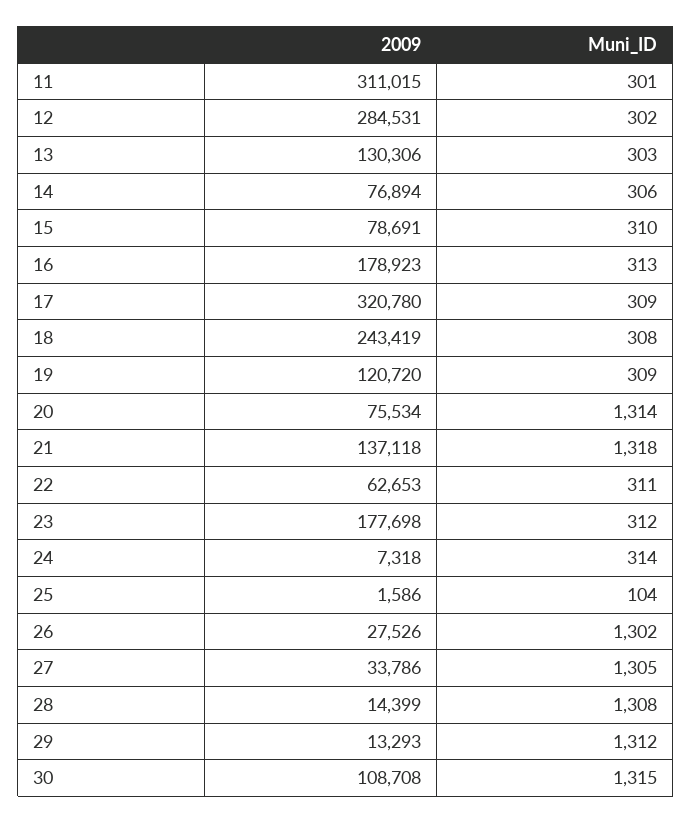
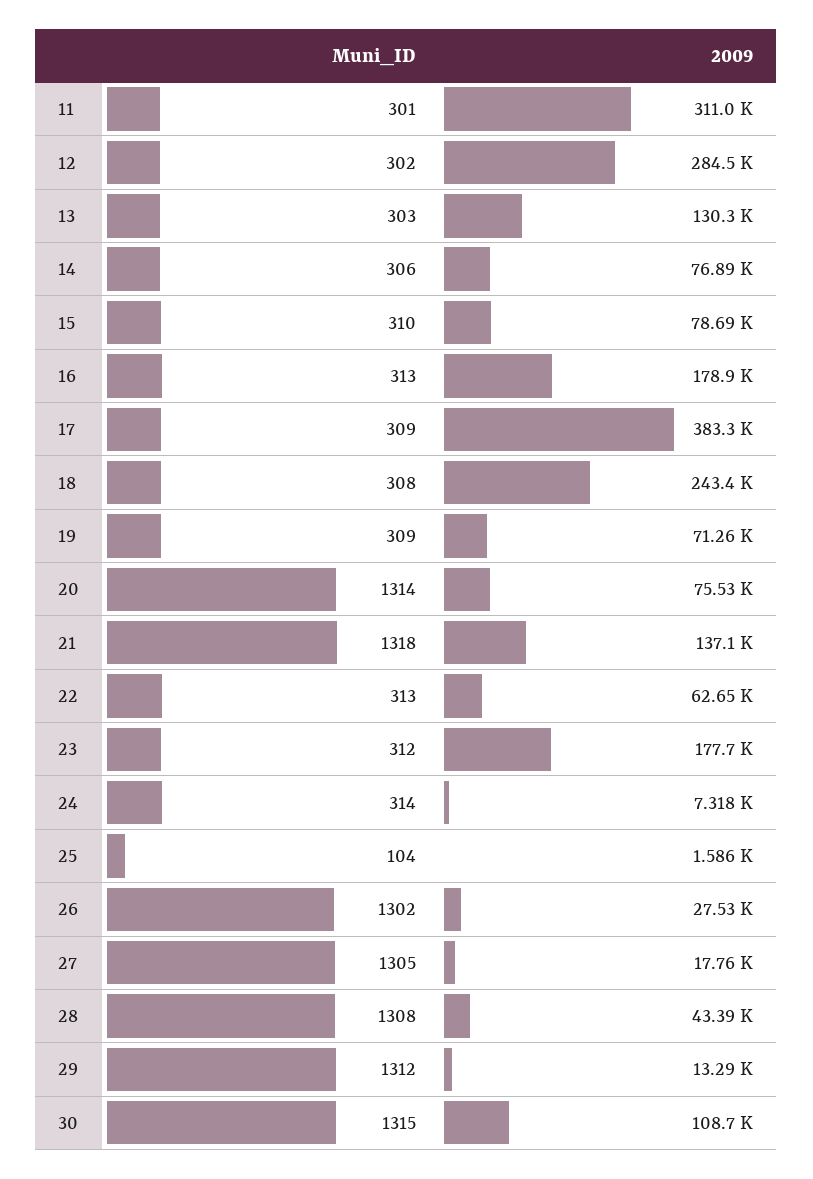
  {
    "2009": {
      "11": 311015,
      "12": 284531,
      "13": 130306,
      "14": 76894,
      "15": 78691,
      "16": 178923,
-     "17": 320780,
+     "17": 383300,
      "18": 243419,
-     "19": 120720,
+     "19": 71260,
      "20": 75534,
      "21": 137118,
      "22": 62653,
      "23": 177698,
      "24": 7318,
      "25": 1586,
      "26": 27526,
-     "27": 33786,
+     "27": 17760,
-     "28": 14399,
+     "28": 43390,
      "29": 13293,
      "30": 108708
    },
    "Muni_ID": {
      "11": 301,
      "12": 302,
      "13": 303,
      "14": 306,
      "15": 310,
      "16": 313,
      "17": 309,
      "18": 308,
      "19": 309,
      "20": 1314,
      "21": 1318,
-     "22": 311,
+     "22": 313,
      "23": 312,
      "24": 314,
      "25": 104,
      "26": 1302,
      "27": 1305,
      "28": 1308,
      "29": 1312,
      "30": 1315
    }
  }

